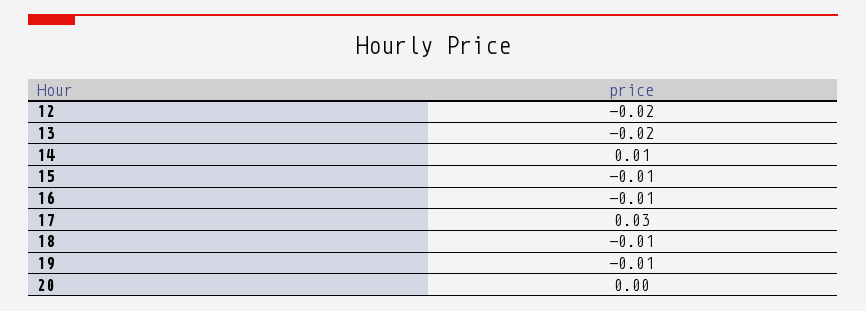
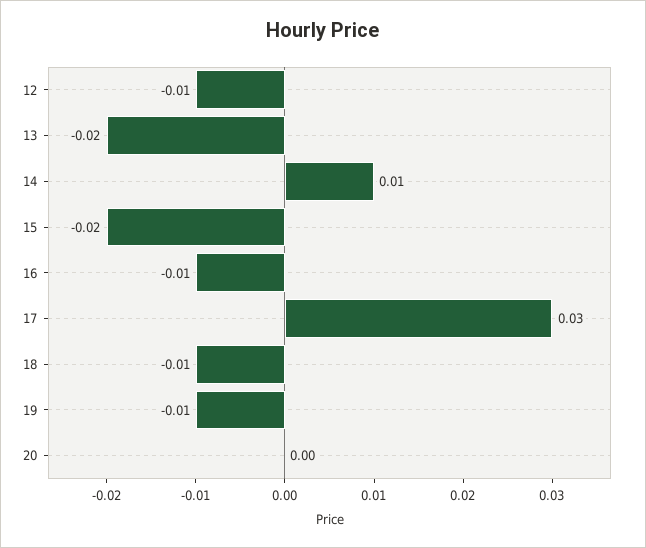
  {
-   "12": -0.02,
+   "12": -0.01,
    "13": -0.02,
    "14": 0.01,
-   "15": -0.01,
+   "15": -0.02,
    "16": -0.01,
    "17": 0.03,
    "18": -0.01,
    "19": -0.01,
    "20": 0
  }

